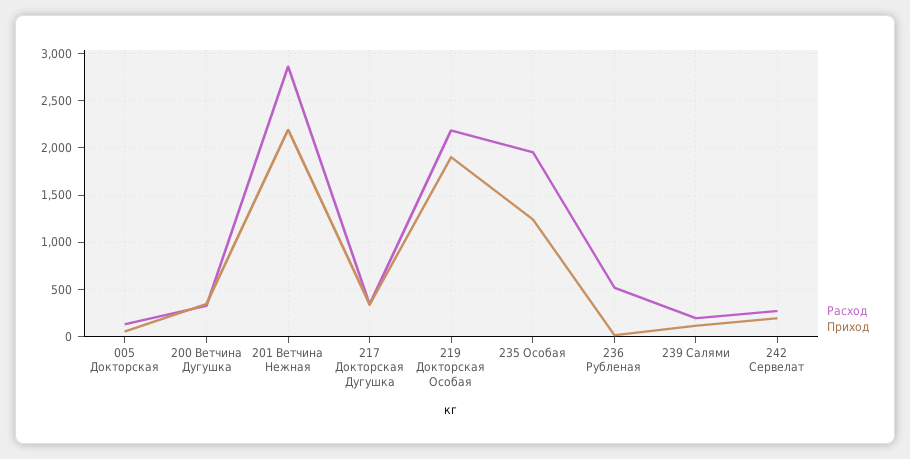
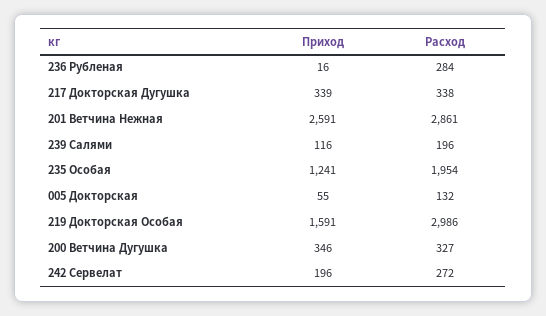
  {
    "Расход": {
      "005 Докторская": 132,
      "200 Ветчина Дугушка": 327,
      "201 Ветчина Нежная": 2861,
      "217 Докторская Дугушка": 338,
-     "219 Докторская Особая": 2200,
+     "219 Докторская Особая": 2986,
      "235 Особая": 1954,
-     "236 Рубленая": 500,
+     "236 Рубленая": 284,
      "239 Салями": 196,
      "242 Сервелат": 272
    },
    "Приход": {
      "005 Докторская": 55,
      "200 Ветчина Дугушка": 346,
-     "201 Ветчина Нежная": 2200,
+     "201 Ветчина Нежная": 2591,
      "217 Докторская Дугушка": 339,
-     "219 Докторская Особая": 1900,
+     "219 Докторская Особая": 1591,
      "235 Особая": 1241,
      "236 Рубленая": 16,
      "239 Салями": 116,
      "242 Сервелат": 196
    }
  }

